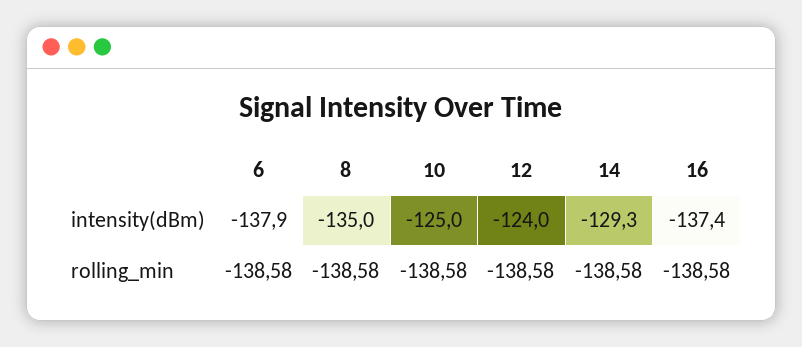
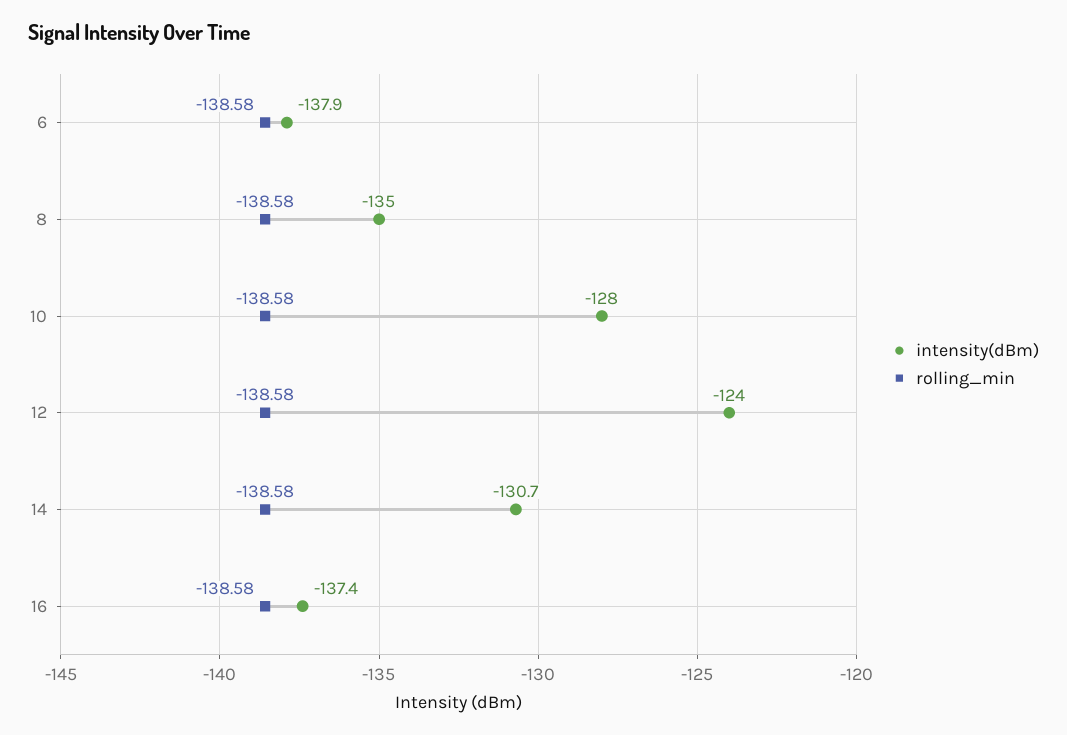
  {
    "intensity(dBm)": {
      "6": -137.9,
      "8": -135,
-     "10": -125,
+     "10": -128,
      "12": -124,
-     "14": -129.3,
+     "14": -130.7,
      "16": -137.4
    },
    "rolling_min": {
      "6": -138.58,
      "8": -138.58,
      "10": -138.58,
      "12": -138.58,
      "14": -138.58,
      "16": -138.58
    }
  }

